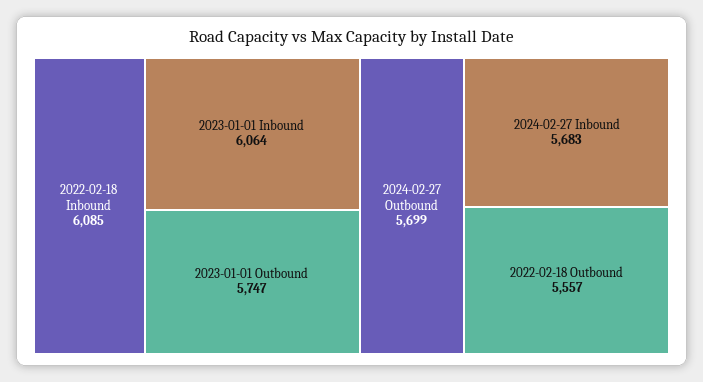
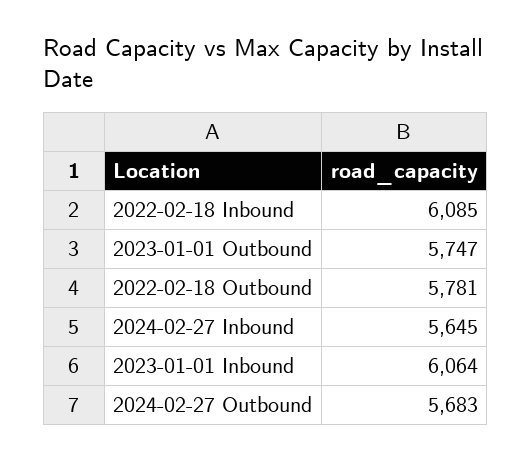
  {
    "2022-02-18 Inbound": 6085,
    "2023-01-01 Inbound": 6064,
    "2023-01-01 Outbound": 5747,
-   "2024-02-27 Outbound": 5699,
+   "2024-02-27 Outbound": 5683,
-   "2024-02-27 Inbound": 5683,
+   "2024-02-27 Inbound": 5645,
-   "2022-02-18 Outbound": 5557
+   "2022-02-18 Outbound": 5781
  }

